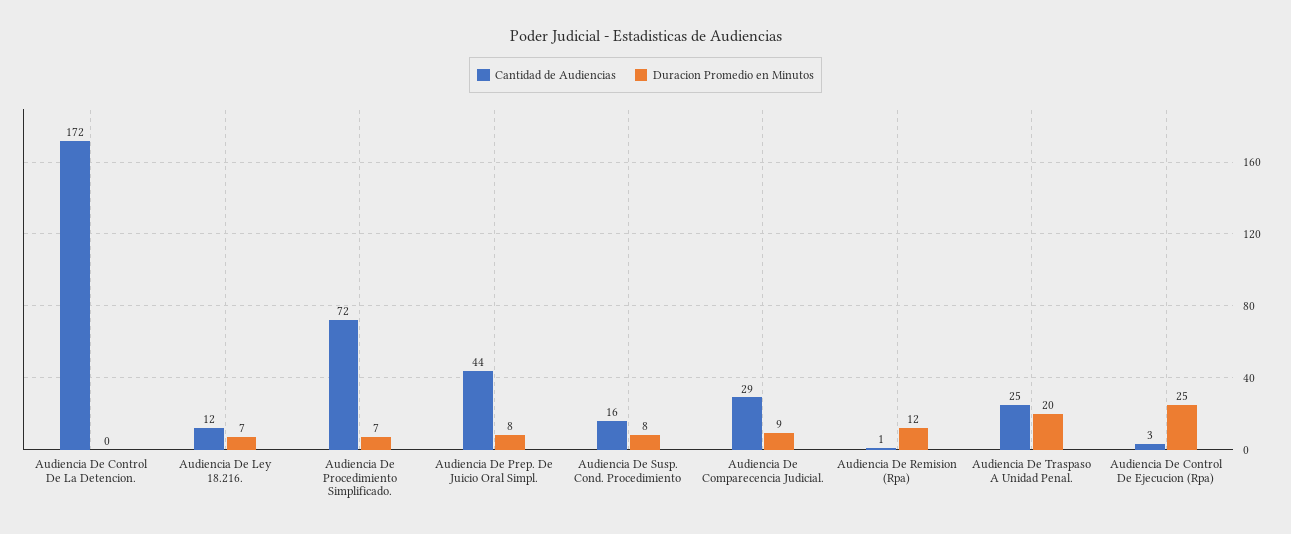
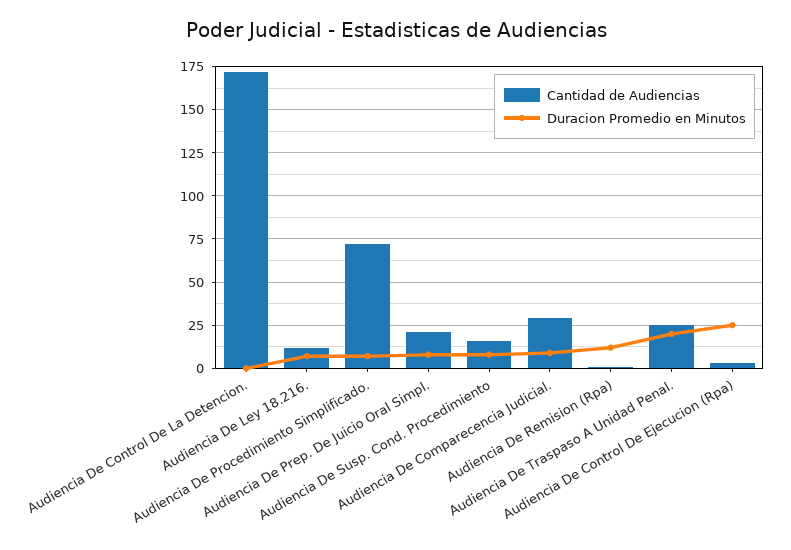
  {
    "Cantidad de Audiencias": {
      "Audiencia De Control De La Detencion.": 172,
      "Audiencia De Ley 18.216.": 12,
      "Audiencia De Procedimiento Simplificado.": 72,
-     "Audiencia De Prep. De Juicio Oral Simpl.": 44,
+     "Audiencia De Prep. De Juicio Oral Simpl.": 20,
      "Audiencia De Susp. Cond. Procedimiento": 16,
      "Audiencia De Comparecencia Judicial.": 29,
      "Audiencia De Remision (Rpa)": 1,
      "Audiencia De Traspaso A Unidad Penal.": 25,
      "Audiencia De Control De Ejecucion (Rpa)": 3
    },
    "Duracion Promedio en Minutos": {
      "Audiencia De Control De La Detencion.": 0,
      "Audiencia De Ley 18.216.": 7,
      "Audiencia De Procedimiento Simplificado.": 7,
      "Audiencia De Prep. De Juicio Oral Simpl.": 8,
      "Audiencia De Susp. Cond. Procedimiento": 8,
      "Audiencia De Comparecencia Judicial.": 9,
      "Audiencia De Remision (Rpa)": 12,
      "Audiencia De Traspaso A Unidad Penal.": 20,
      "Audiencia De Control De Ejecucion (Rpa)": 25
    }
  }

